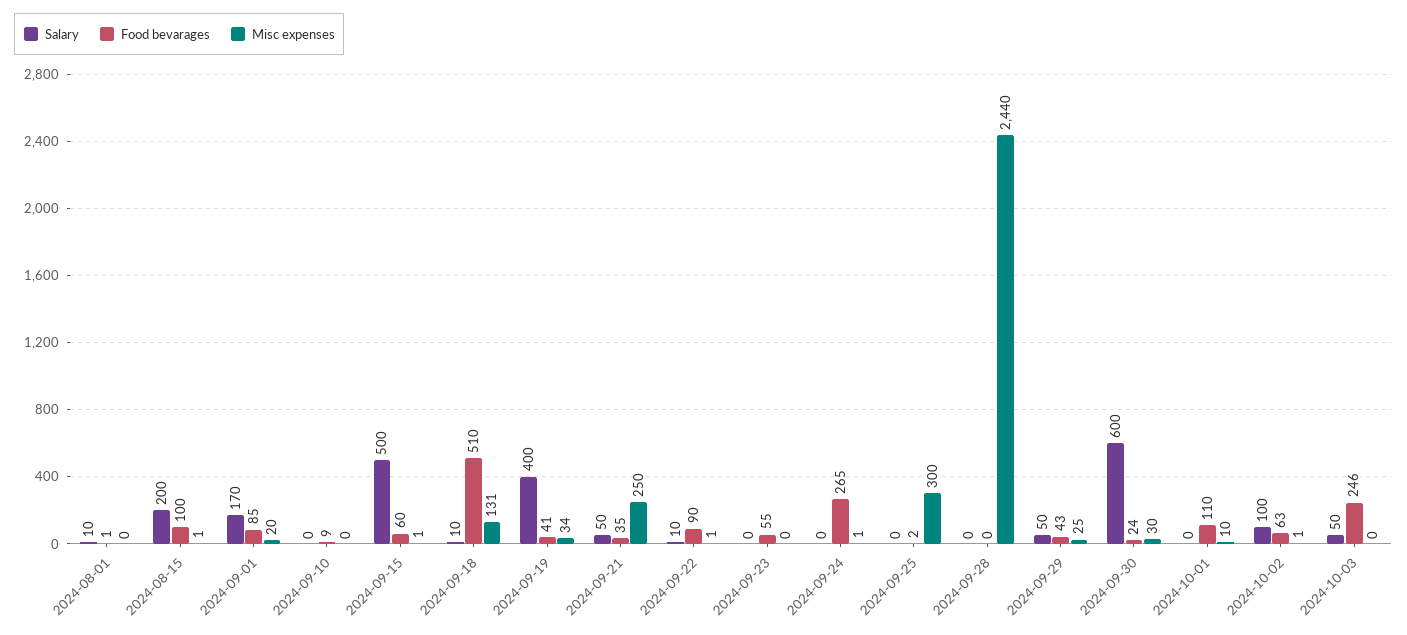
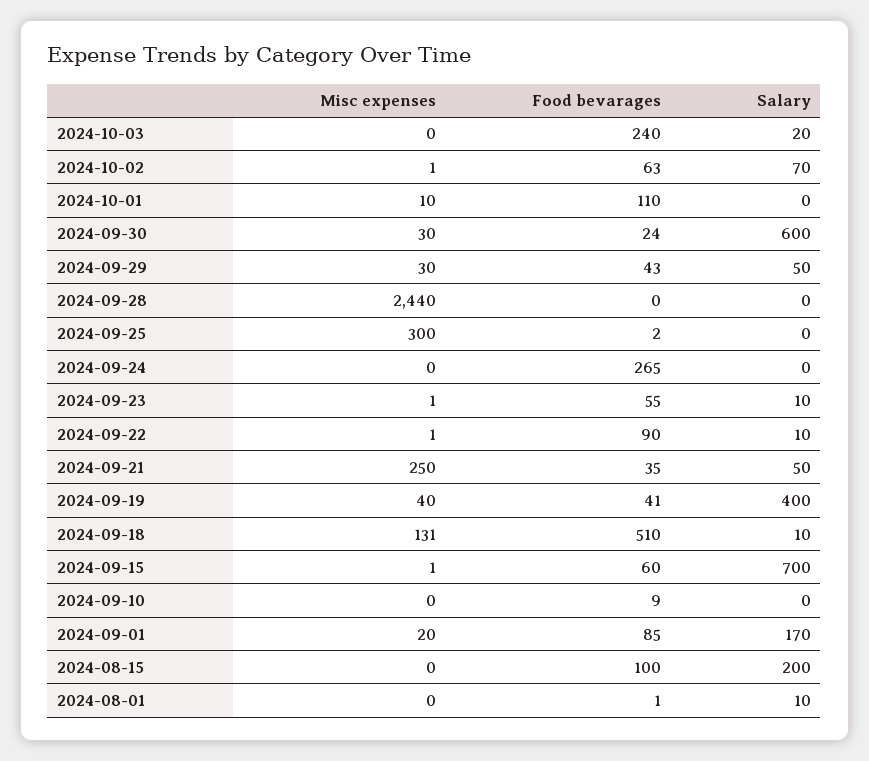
  {
    "Salary": {
      "2024-08-01": 10,
      "2024-08-15": 200,
      "2024-09-01": 170,
      "2024-09-10": 0,
-     "2024-09-15": 500,
+     "2024-09-15": 700,
      "2024-09-18": 10,
      "2024-09-19": 400,
      "2024-09-21": 50,
      "2024-09-22": 10,
-     "2024-09-23": 0,
+     "2024-09-23": 10,
      "2024-09-24": 0,
      "2024-09-25": 0,
      "2024-09-28": 0,
      "2024-09-29": 50,
      "2024-09-30": 600,
      "2024-10-01": 0,
-     "2024-10-02": 100,
+     "2024-10-02": 70,
-     "2024-10-03": 50
+     "2024-10-03": 20
    },
    "Food bevarages": {
      "2024-08-01": 1,
      "2024-08-15": 100,
      "2024-09-01": 85,
      "2024-09-10": 9,
      "2024-09-15": 60,
      "2024-09-18": 510,
      "2024-09-19": 41,
      "2024-09-21": 35,
      "2024-09-22": 90,
      "2024-09-23": 55,
      "2024-09-24": 265,
      "2024-09-25": 2,
      "2024-09-28": 0,
      "2024-09-29": 43,
      "2024-09-30": 24,
      "2024-10-01": 110,
      "2024-10-02": 63,
-     "2024-10-03": 246
+     "2024-10-03": 240
    },
    "Misc expenses": {
      "2024-08-01": 0,
-     "2024-08-15": 1,
+     "2024-08-15": 0,
      "2024-09-01": 20,
      "2024-09-10": 0,
      "2024-09-15": 1,
      "2024-09-18": 131,
-     "2024-09-19": 34,
+     "2024-09-19": 40,
      "2024-09-21": 250,
      "2024-09-22": 1,
-     "2024-09-23": 0,
+     "2024-09-23": 1,
-     "2024-09-24": 1,
+     "2024-09-24": 0,
      "2024-09-25": 300,
      "2024-09-28": 2440,
-     "2024-09-29": 25,
+     "2024-09-29": 30,
      "2024-09-30": 30,
      "2024-10-01": 10,
      "2024-10-02": 1,
      "2024-10-03": 0
    }
  }

